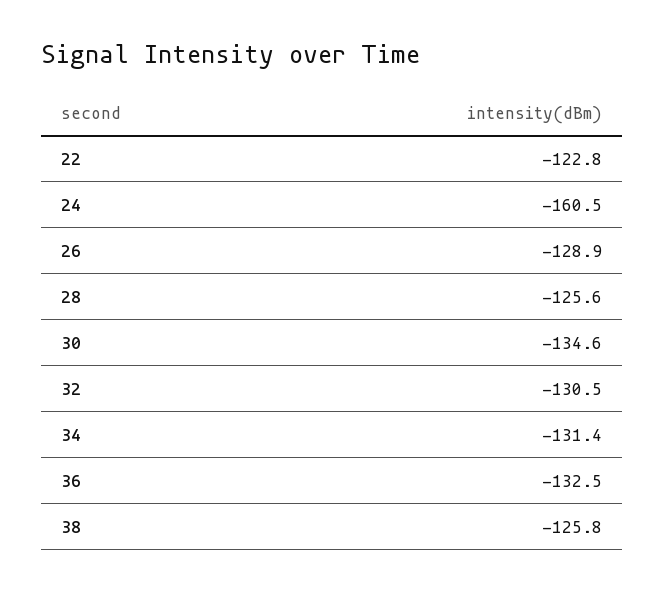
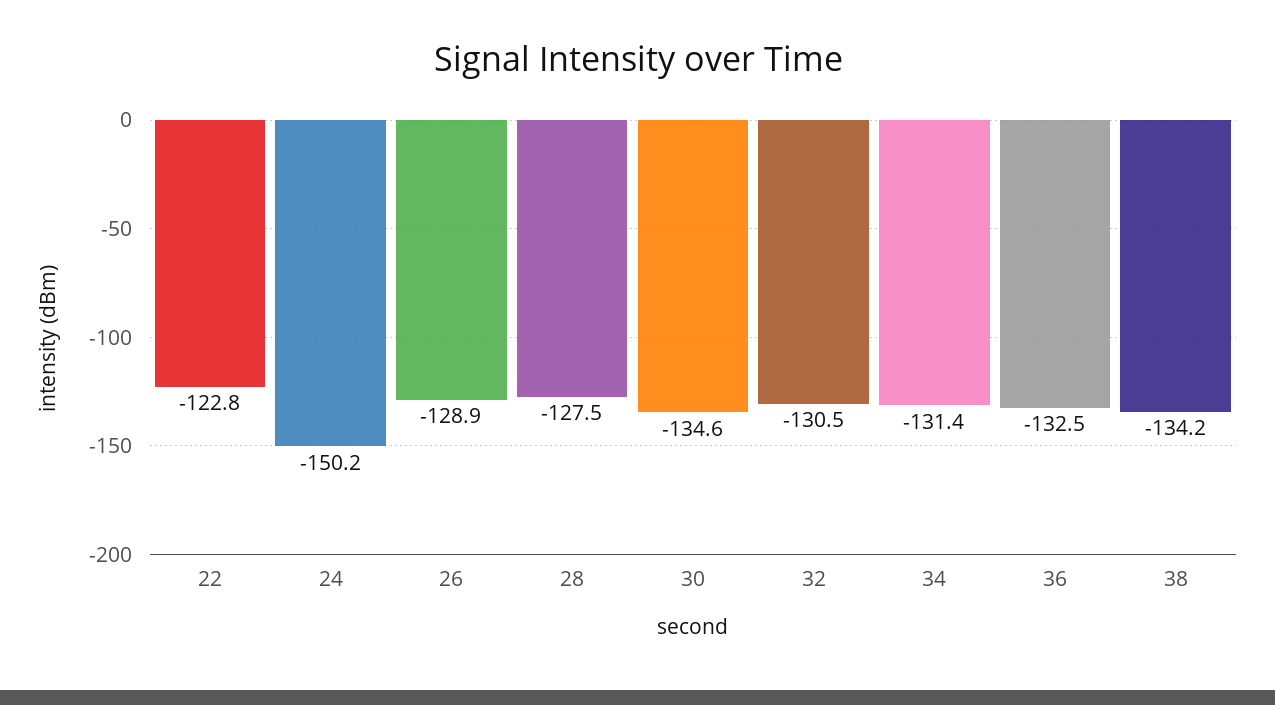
  {
    "22": -122.8,
-   "24": -160.5,
+   "24": -150.2,
    "26": -128.9,
-   "28": -125.6,
+   "28": -127.5,
    "30": -134.6,
    "32": -130.5,
    "34": -131.4,
    "36": -132.5,
-   "38": -125.8
+   "38": -134.2
  }

